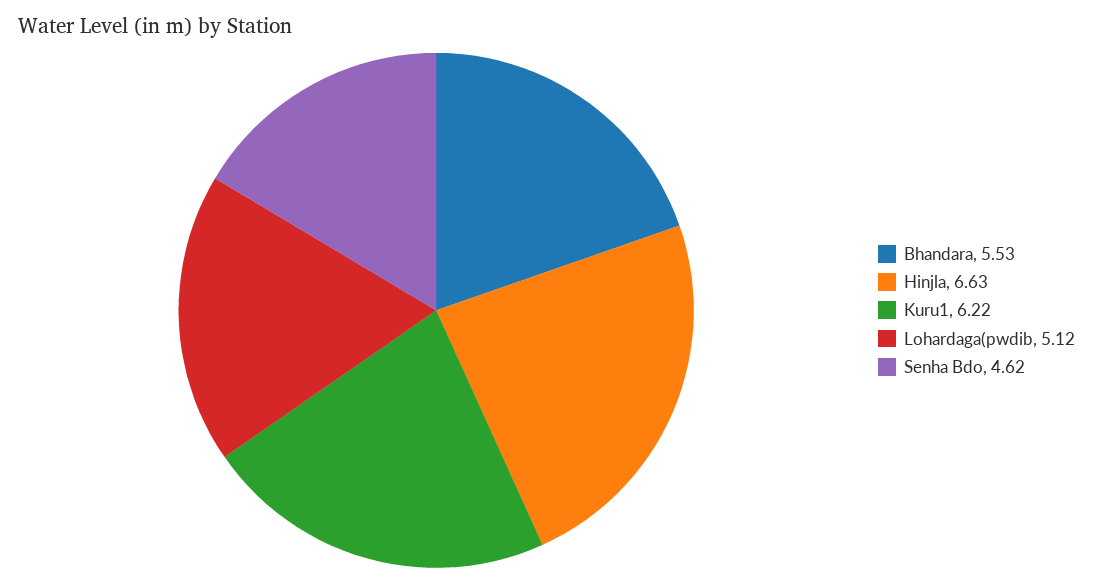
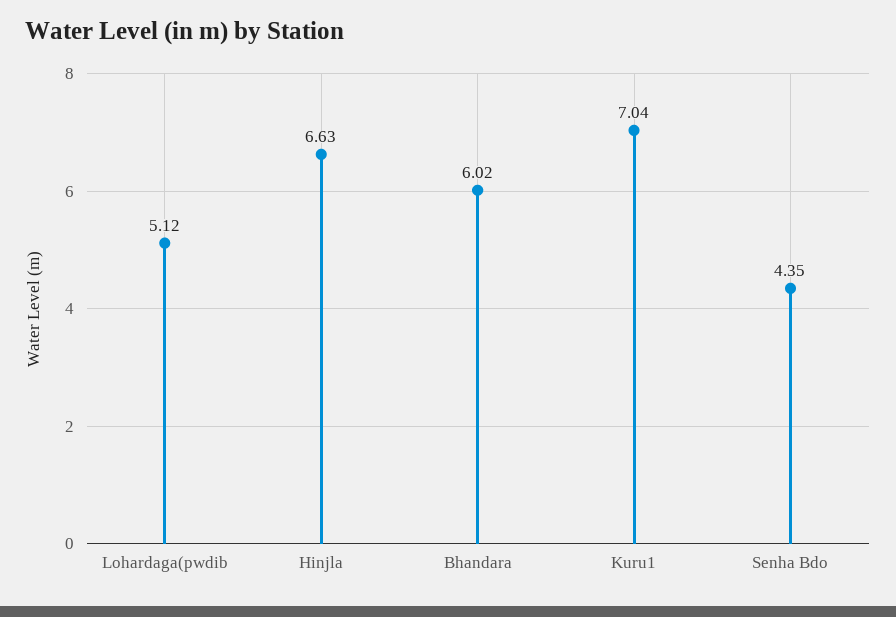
  {
-   "Bhandara": 5.53,
+   "Bhandara": 6.02,
    "Hinjla": 6.63,
-   "Kuru1": 6.22,
+   "Kuru1": 7.04,
    "Lohardaga(pwdib": 5.12,
-   "Senha Bdo": 4.62
+   "Senha Bdo": 4.35
  }

